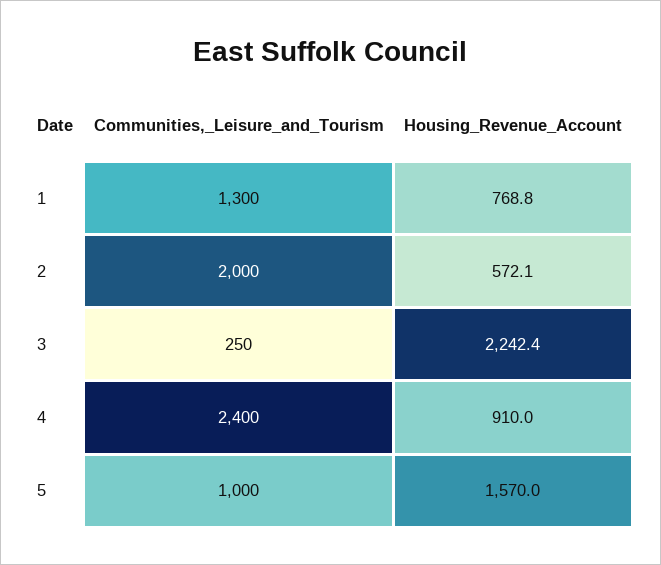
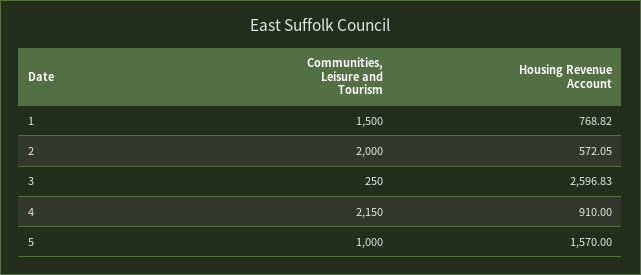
  {
    "Communities,_Leisure_and_Tourism": {
-     "1": 1300,
+     "1": 1500,
      "2": 2000,
      "3": 250,
-     "4": 2400,
+     "4": 2150,
      "5": 1000
    },
    "Housing_Revenue_Account": {
      "1": 768.82,
      "2": 572.05,
-     "3": 2242.4,
+     "3": 2596.83,
      "4": 910,
      "5": 1570
    }
  }

